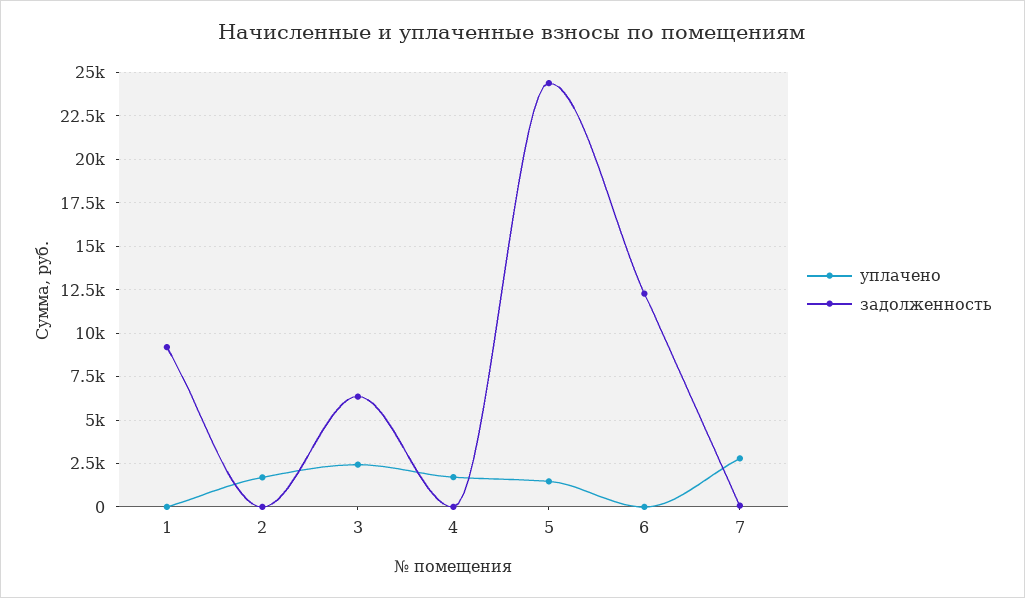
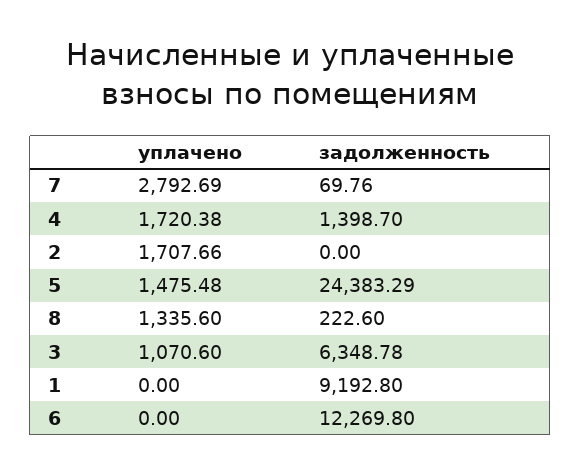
  {
    "уплачено": {
      "1": 0,
      "2": 1707.66,
-     "3": 2500,
+     "3": 1070.6,
      "4": 1720.38,
      "5": 1475.48,
      "6": 0,
-     "7": 2792.69
+     "7": 2792.69,
+     "8": 1335.6
    },
    "задолженность": {
      "1": 9192.8,
      "2": 0,
      "3": 6348.78,
-     "4": 0,
+     "4": 1398.7,
      "5": 24383.29,
      "6": 12269.8,
-     "7": 69.76
+     "7": 69.76,
+     "8": 222.6
    }
  }

